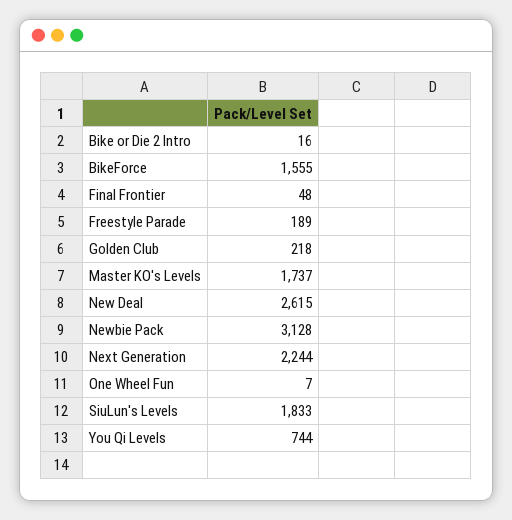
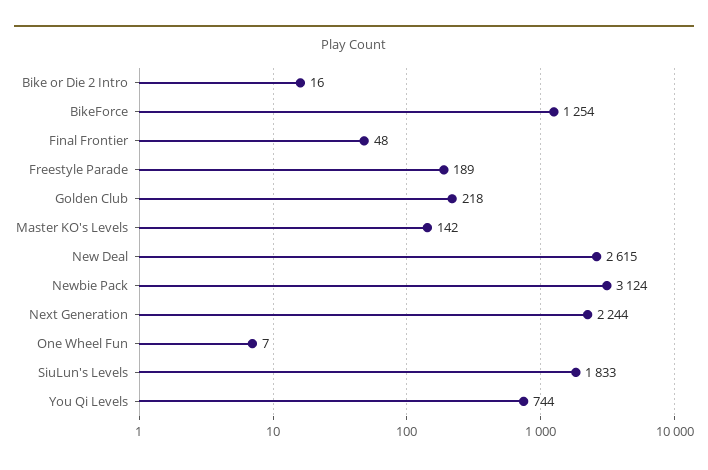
  {
    "Bike or Die 2 Intro": 16,
-   "BikeForce": 1555,
+   "BikeForce": 1254,
    "Final Frontier": 48,
    "Freestyle Parade": 189,
    "Golden Club": 218,
-   "Master KO's Levels": 1737,
+   "Master KO's Levels": 142,
    "New Deal": 2615,
-   "Newbie Pack": 3128,
+   "Newbie Pack": 3124,
    "Next Generation": 2244,
    "One Wheel Fun": 7,
    "SiuLun's Levels": 1833,
    "You Qi Levels": 744
  }

